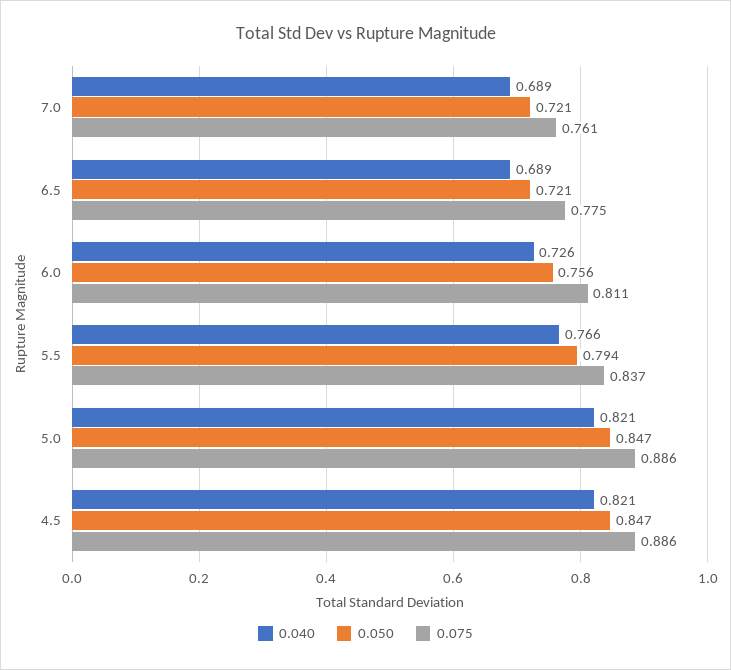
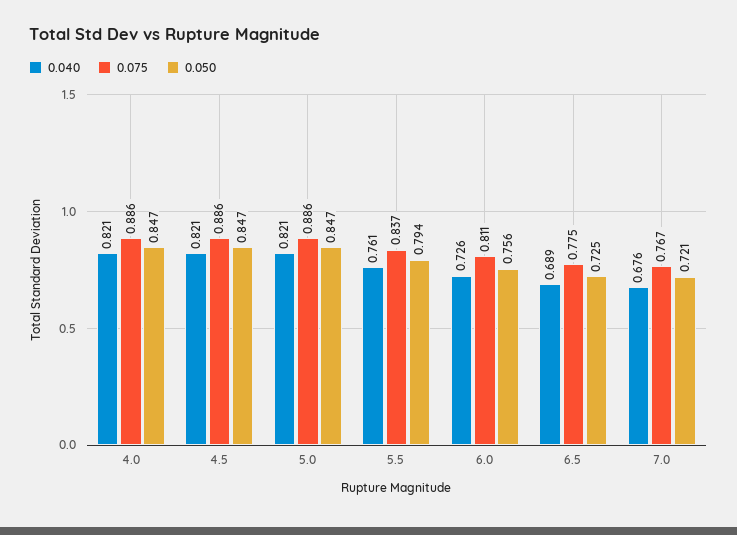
  {
    "0.040": {
-     "7.0": 0.689,
+     "7.0": 0.676,
      "6.5": 0.689,
      "6.0": 0.726,
-     "5.5": 0.766,
+     "5.5": 0.761,
      "5.0": 0.821,
-     "4.5": 0.821
+     "4.5": 0.821,
+     "4.0": 0.821
    },
    "0.050": {
      "7.0": 0.721,
-     "6.5": 0.721,
+     "6.5": 0.725,
      "6.0": 0.756,
      "5.5": 0.794,
      "5.0": 0.847,
-     "4.5": 0.847
+     "4.5": 0.847,
+     "4.0": 0.847
    },
    "0.075": {
-     "7.0": 0.761,
+     "7.0": 0.767,
      "6.5": 0.775,
      "6.0": 0.811,
      "5.5": 0.837,
      "5.0": 0.886,
-     "4.5": 0.886
+     "4.5": 0.886,
+     "4.0": 0.886
    }
  }

